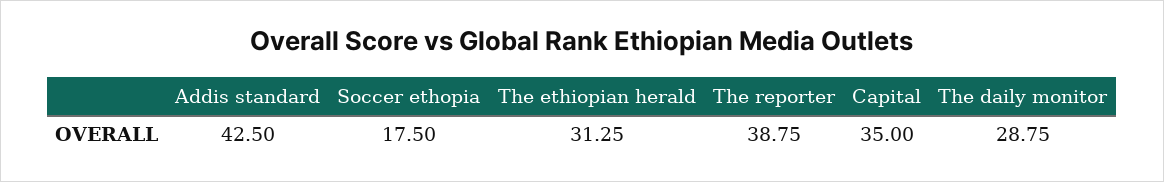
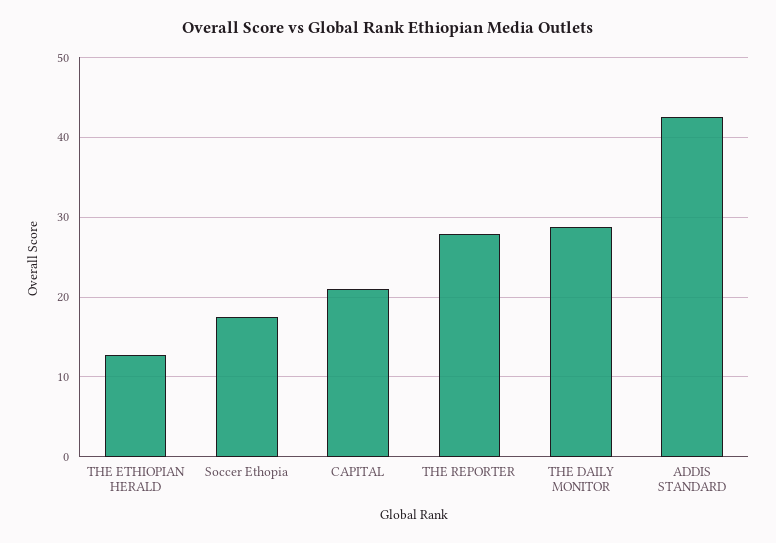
  {
    "Addis standard": 42.5,
    "Soccer ethopia": 17.5,
-   "The ethiopian herald": 31.25,
+   "The ethiopian herald": 13,
-   "The reporter": 38.75,
+   "The reporter": 28,
-   "Capital": 35,
+   "Capital": 21,
    "The daily monitor": 28.75
  }

